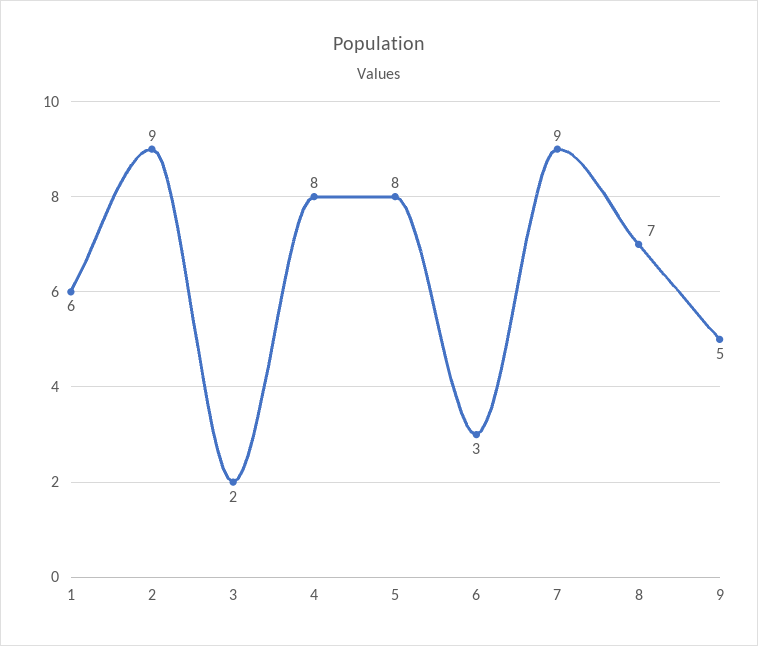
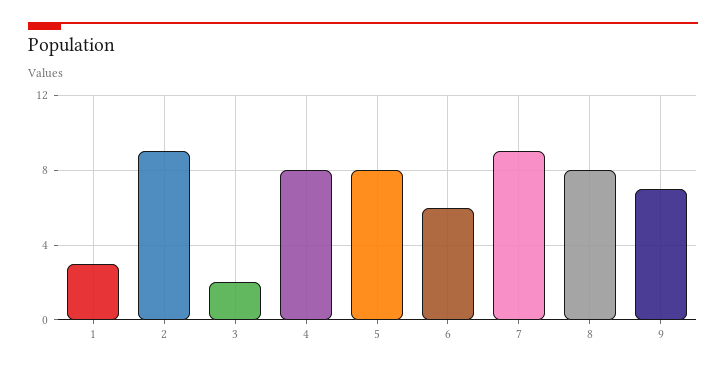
  {
-   "1": 6,
+   "1": 3,
    "2": 9,
    "3": 2,
    "4": 8,
    "5": 8,
-   "6": 3,
+   "6": 6,
    "7": 9,
-   "8": 7,
+   "8": 8,
-   "9": 5
+   "9": 7
  }

